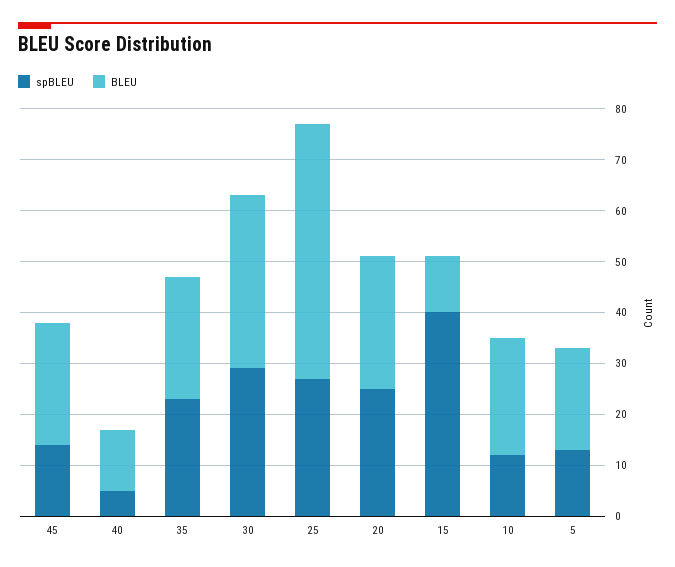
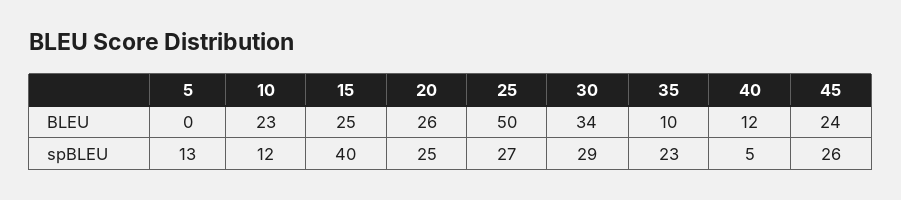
  {
    "spBLEU": {
-     "45": 15,
+     "45": 26,
      "40": 5,
      "35": 23,
      "30": 29,
      "25": 27,
      "20": 25,
      "15": 40,
      "10": 12,
      "5": 13
    },
    "BLEU": {
      "45": 24,
      "40": 12,
-     "35": 25,
+     "35": 10,
      "30": 34,
      "25": 50,
      "20": 26,
-     "15": 10,
+     "15": 25,
      "10": 23,
-     "5": 20
+     "5": 0
    }
  }

